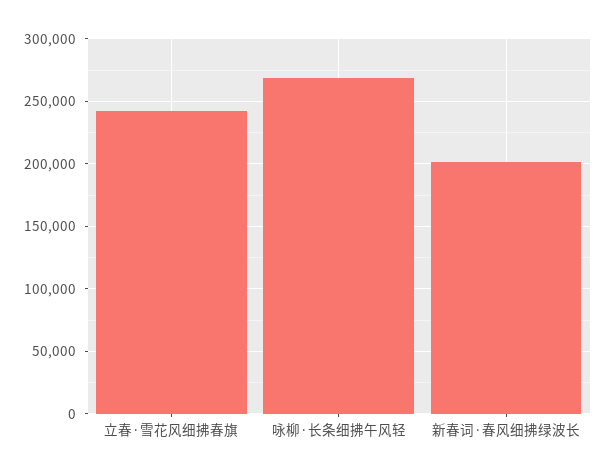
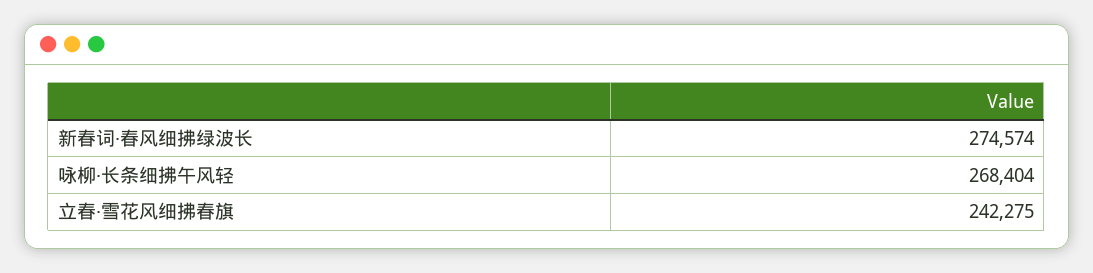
  {
    "立春·雪花风细拂春旗": 242275,
    "咏柳·长条细拂午风轻": 268404,
-   "新春词·春风细拂绿波长": 200000
+   "新春词·春风细拂绿波长": 274574
  }

